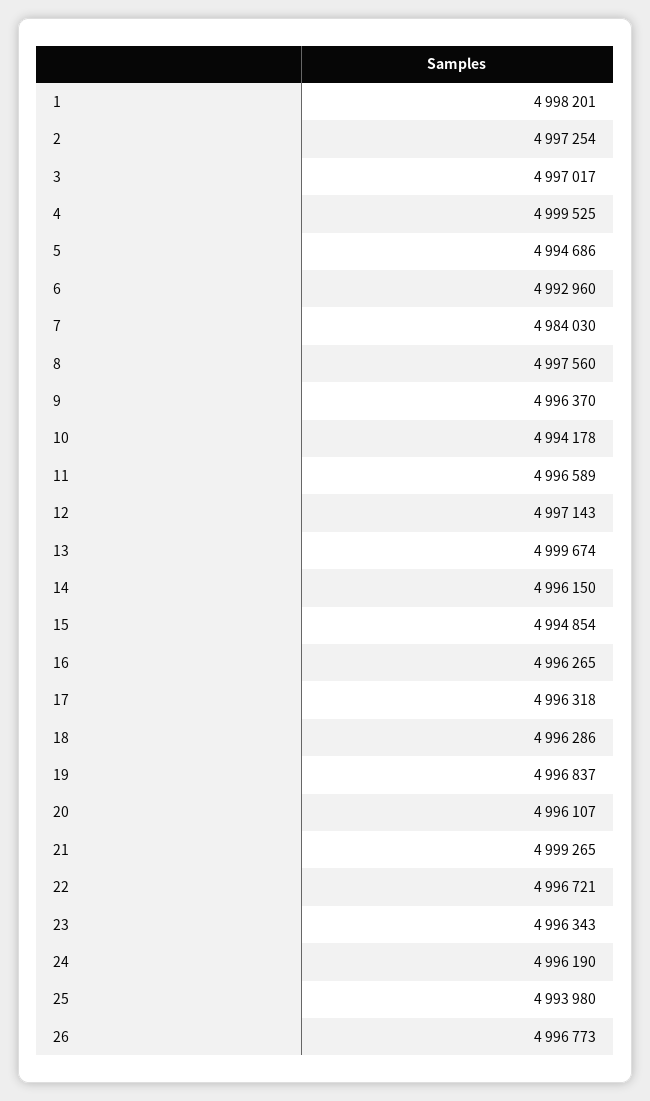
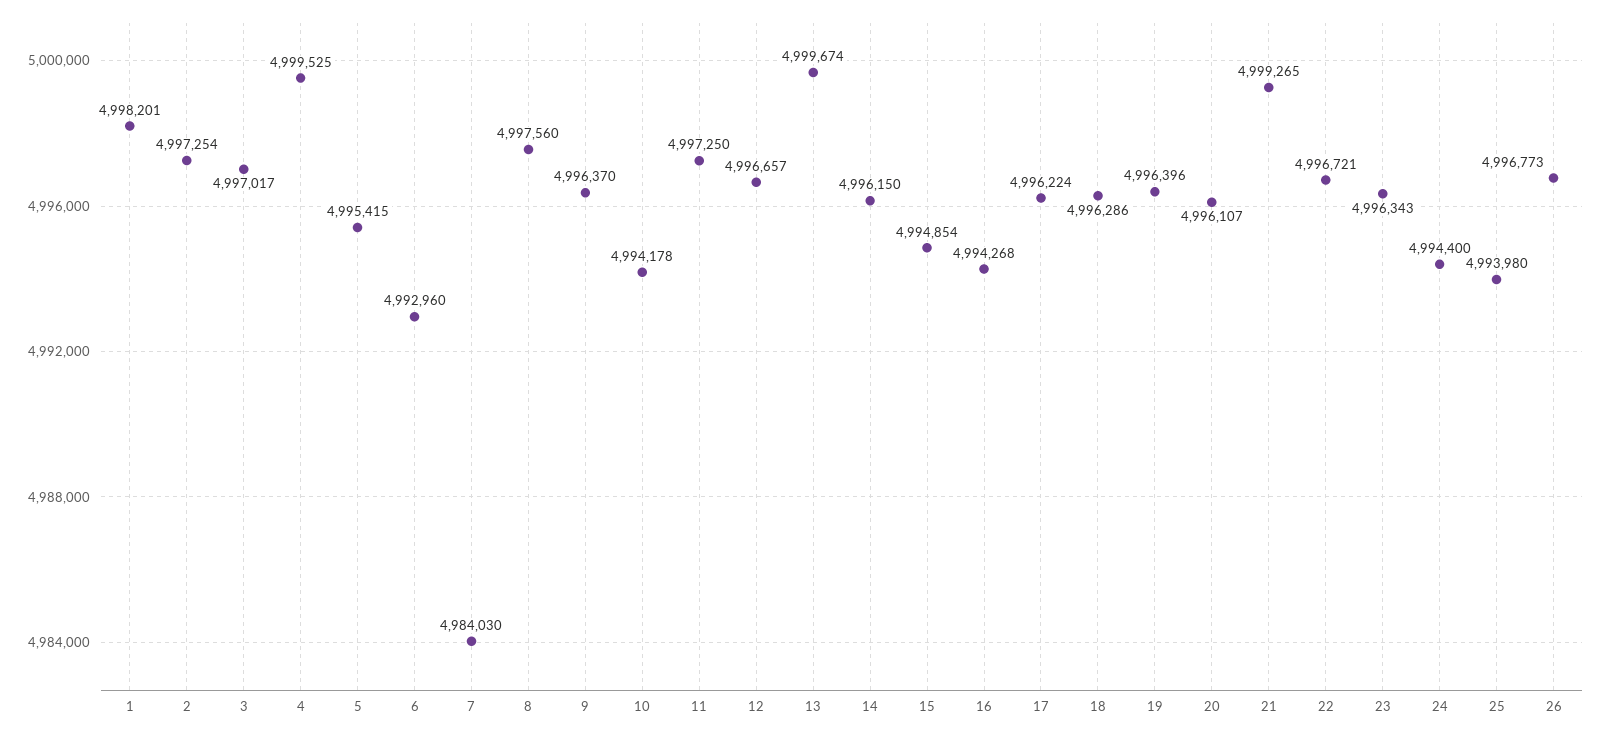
  {
    "1": 4998201,
    "2": 4997254,
    "3": 4997017,
    "4": 4999525,
-   "5": 4994686,
+   "5": 4995415,
    "6": 4992960,
    "7": 4984030,
    "8": 4997560,
    "9": 4996370,
    "10": 4994178,
-   "11": 4996589,
+   "11": 4997250,
-   "12": 4997143,
+   "12": 4996657,
    "13": 4999674,
    "14": 4996150,
    "15": 4994854,
-   "16": 4996265,
+   "16": 4994268,
-   "17": 4996318,
+   "17": 4996224,
    "18": 4996286,
-   "19": 4996837,
+   "19": 4996396,
    "20": 4996107,
    "21": 4999265,
    "22": 4996721,
    "23": 4996343,
-   "24": 4996190,
+   "24": 4994400,
    "25": 4993980,
    "26": 4996773
  }

